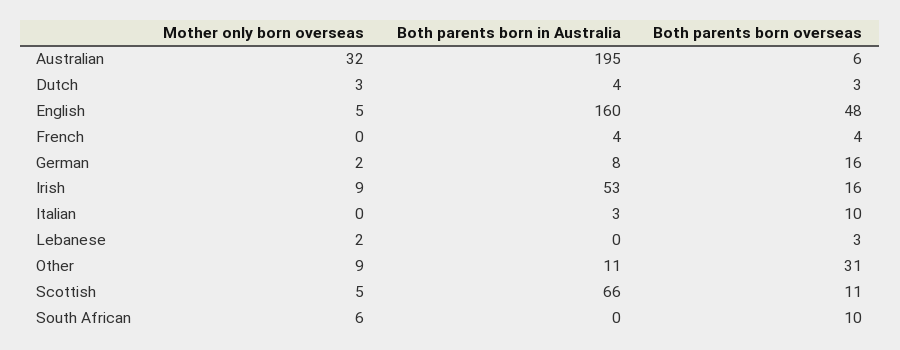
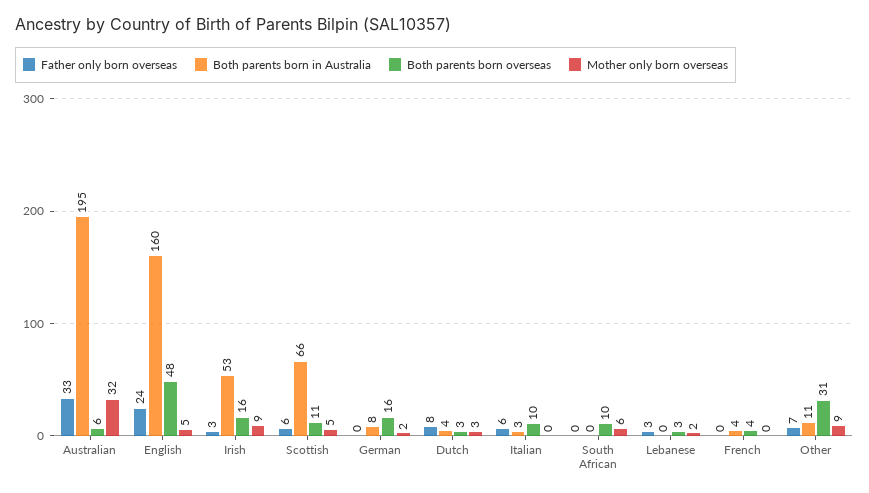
  {
    "Mother only born overseas": {
      "Australian": 32,
      "Dutch": 3,
      "English": 5,
      "French": 0,
      "German": 2,
      "Irish": 9,
      "Italian": 0,
      "Lebanese": 2,
      "Other": 9,
      "Scottish": 5,
      "South African": 6
    },
    "Both parents born in Australia": {
      "Australian": 195,
      "Dutch": 4,
      "English": 160,
      "French": 4,
      "German": 8,
      "Irish": 53,
      "Italian": 3,
      "Lebanese": 0,
      "Other": 11,
      "Scottish": 66,
      "South African": 0
    },
    "Both parents born overseas": {
      "Australian": 6,
      "Dutch": 3,
      "English": 48,
      "French": 4,
      "German": 16,
      "Irish": 16,
      "Italian": 10,
      "Lebanese": 3,
      "Other": 31,
      "Scottish": 11,
      "South African": 10
-   }
+   },
+   "Father only born overseas": {
+     "Australian": 33,
+     "English": 24,
+     "Irish": 3,
+     "Scottish": 6,
+     "German": 0,
+     "Dutch": 8,
+     "Italian": 6,
+     "South African": 0,
+     "Lebanese": 3,
+     "French": 0,
+     "Other": 7
+   }
  }

